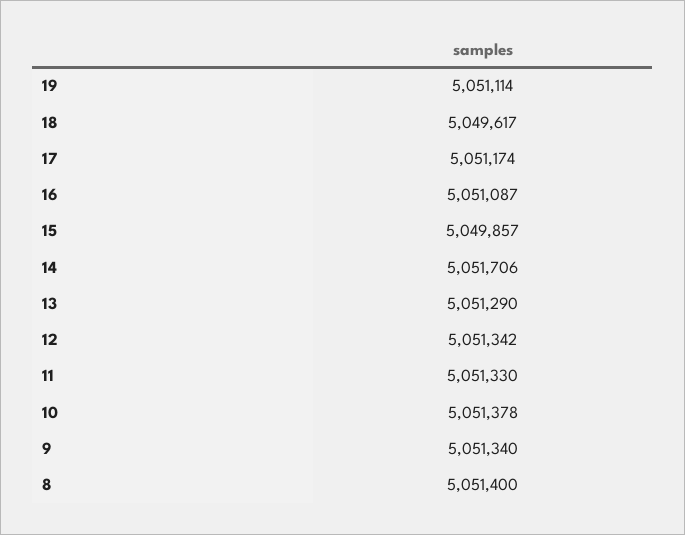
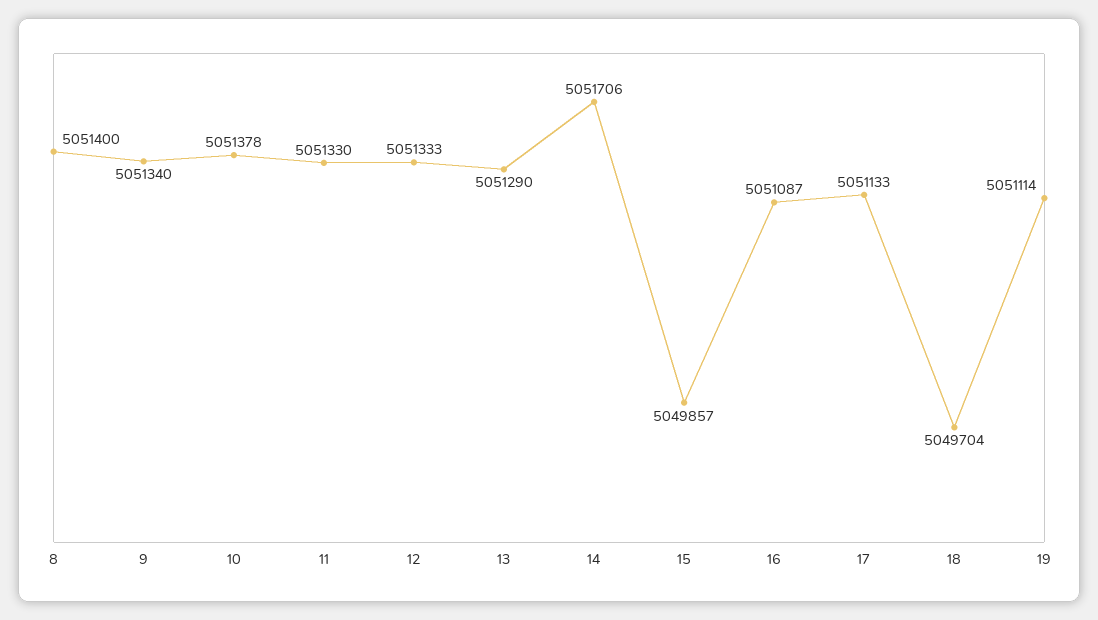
  {
    "19": 5051114,
-   "18": 5049617,
+   "18": 5049704,
-   "17": 5051174,
+   "17": 5051133,
    "16": 5051087,
    "15": 5049857,
    "14": 5051706,
    "13": 5051290,
-   "12": 5051342,
+   "12": 5051333,
    "11": 5051330,
    "10": 5051378,
    "9": 5051340,
    "8": 5051400
  }

